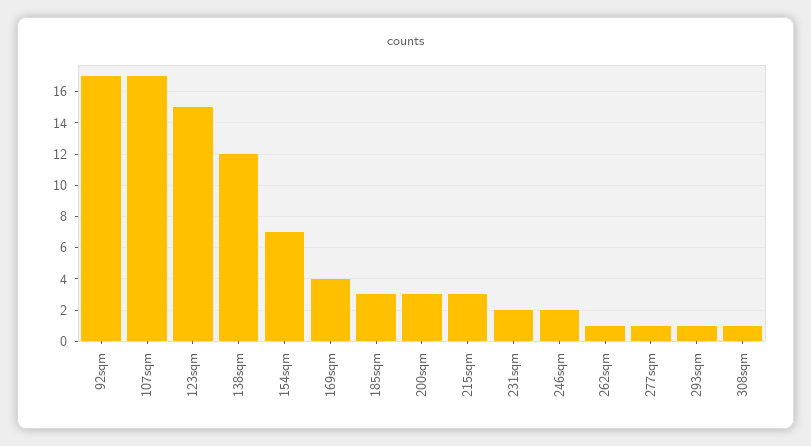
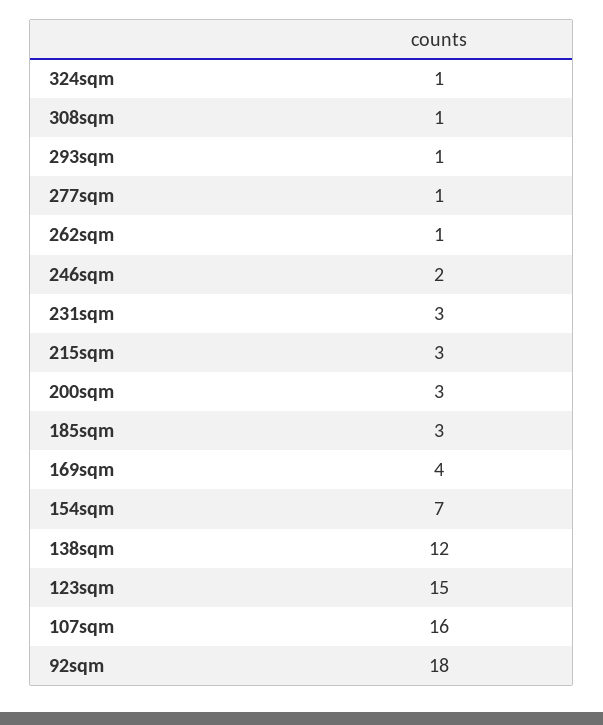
  {
-   "92sqm": 17,
+   "92sqm": 18,
-   "107sqm": 17,
+   "107sqm": 16,
    "123sqm": 15,
    "138sqm": 12,
    "154sqm": 7,
    "169sqm": 4,
    "185sqm": 3,
    "200sqm": 3,
    "215sqm": 3,
-   "231sqm": 2,
+   "231sqm": 3,
    "246sqm": 2,
    "262sqm": 1,
    "277sqm": 1,
    "293sqm": 1,
-   "308sqm": 1
+   "308sqm": 1,
+   "324sqm": 1
  }

